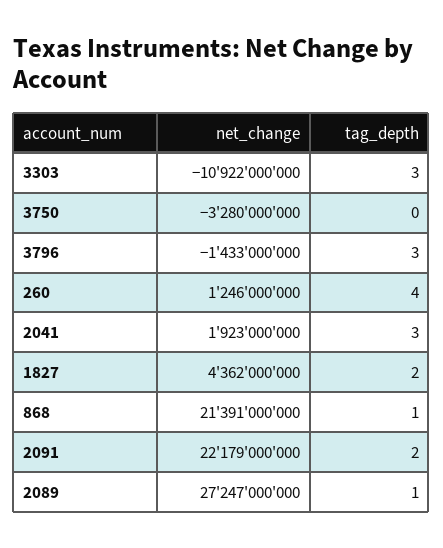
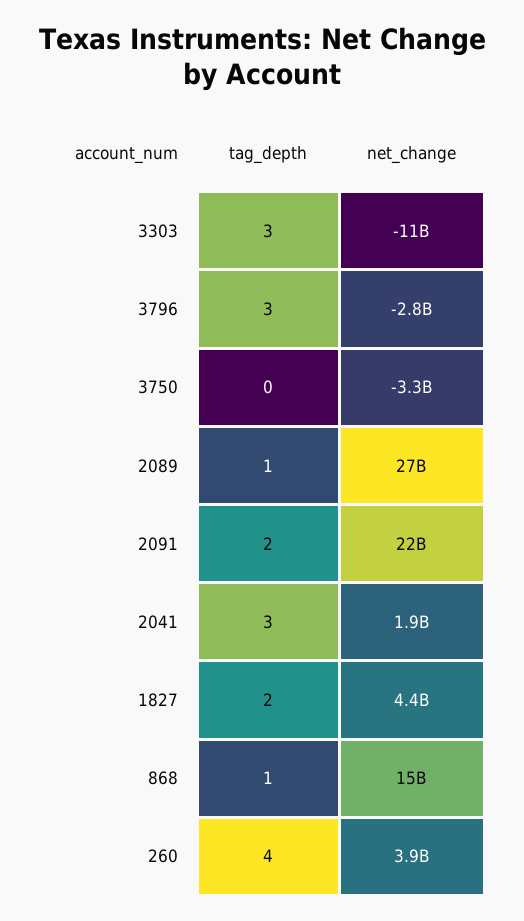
  {
    "net_change": {
      "3303": -10922000000,
      "3750": -3280000000,
-     "3796": -1433000000,
+     "3796": -2800000000,
-     "260": 1246000000,
+     "260": 3900000000,
      "2041": 1923000000,
      "1827": 4362000000,
-     "868": 21391000000,
+     "868": 15000000000,
      "2091": 22179000000,
      "2089": 27247000000
    },
    "tag_depth": {
      "3303": 3,
      "3750": 0,
      "3796": 3,
      "260": 4,
      "2041": 3,
      "1827": 2,
      "868": 1,
      "2091": 2,
      "2089": 1
    }
  }

